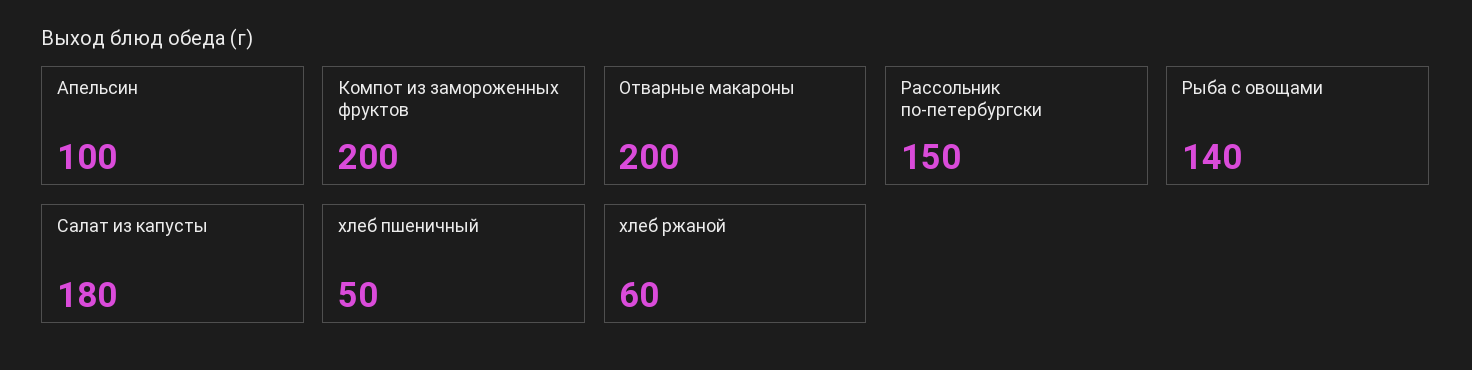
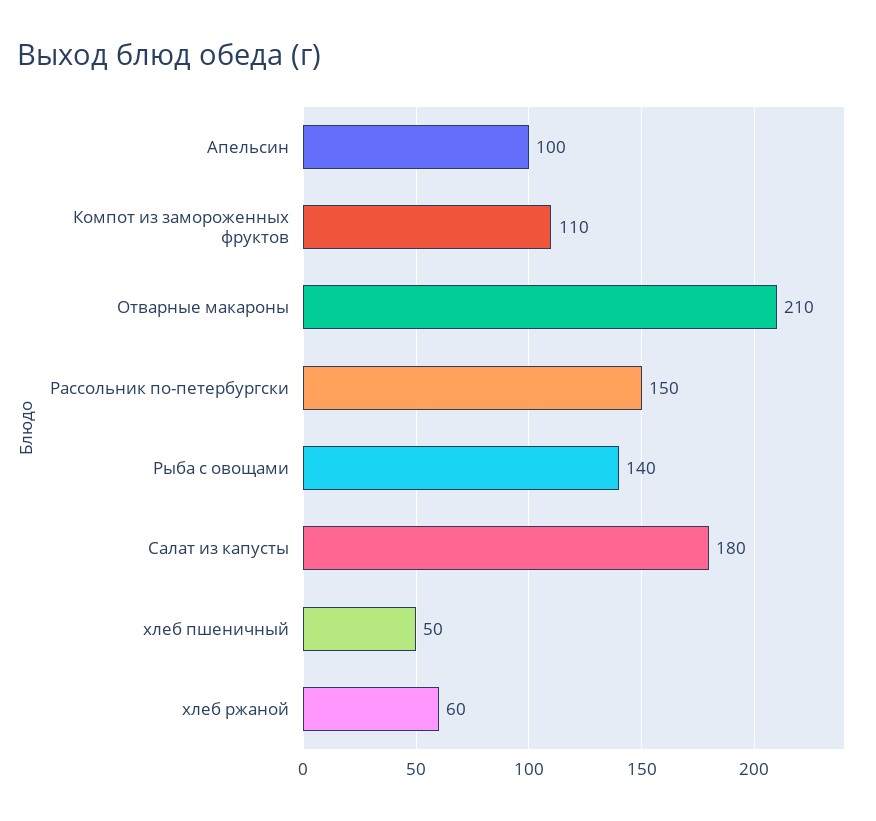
  {
    "Апельсин": 100,
-   "Компот из замороженных фруктов": 200,
+   "Компот из замороженных фруктов": 110,
-   "Отварные макароны": 200,
+   "Отварные макароны": 210,
    "Рассольник по-петербургски": 150,
    "Рыба с овощами": 140,
    "Салат из капусты": 180,
    "хлеб пшеничный": 50,
    "хлеб ржаной": 60
  }

